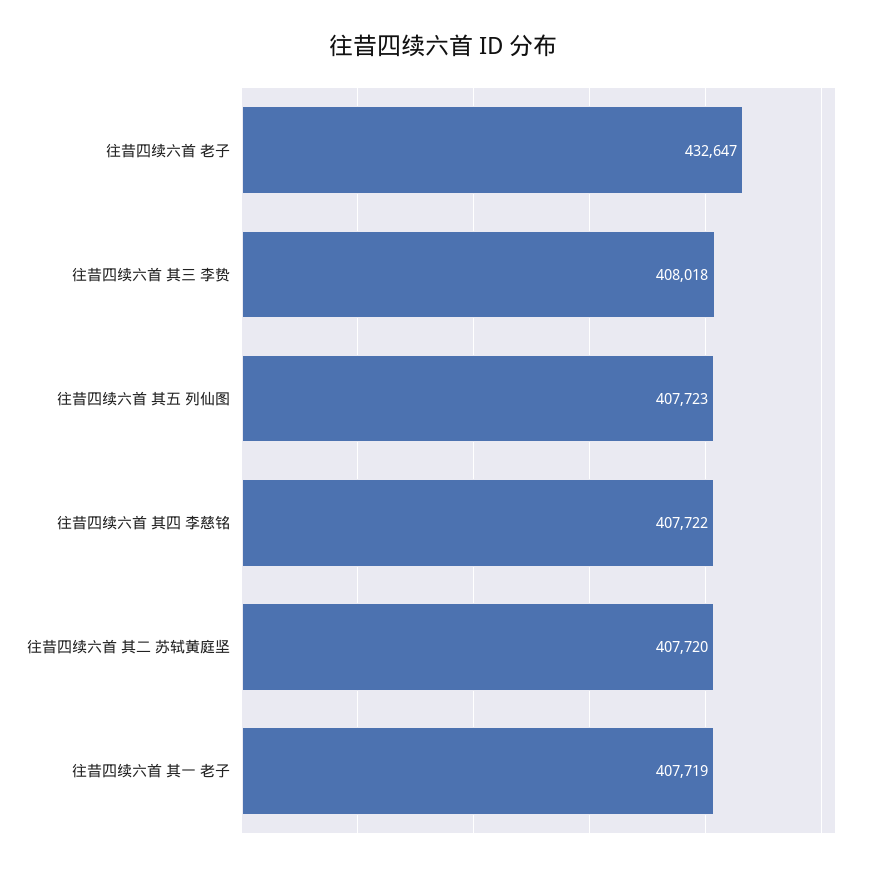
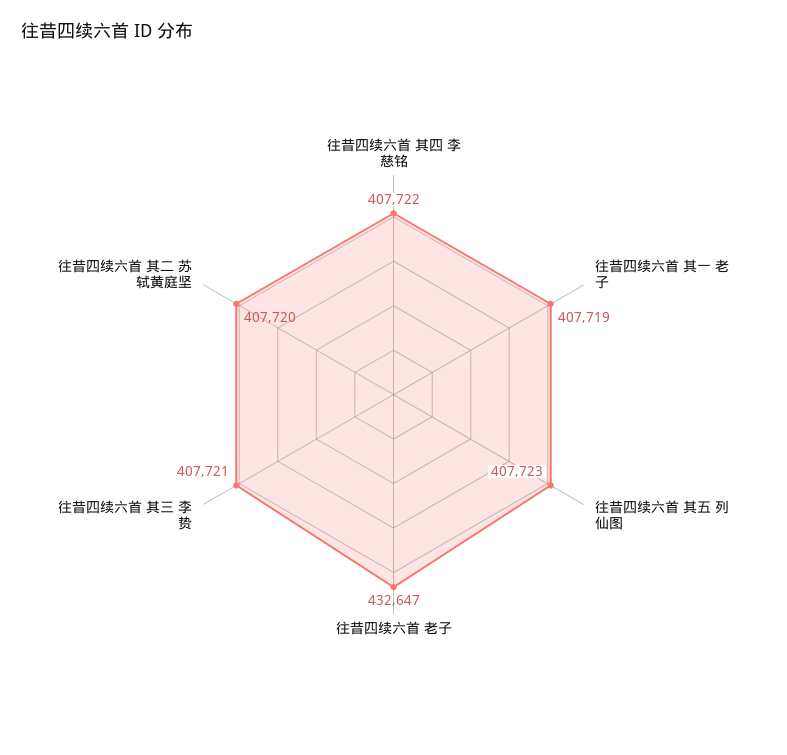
  {
    "往昔四续六首 老子": 432647,
-   "往昔四续六首 其三 李贽": 408018,
+   "往昔四续六首 其三 李贽": 407721,
    "往昔四续六首 其五 列仙图": 407723,
    "往昔四续六首 其四 李慈铭": 407722,
    "往昔四续六首 其二 苏轼黄庭坚": 407720,
    "往昔四续六首 其一 老子": 407719
  }

